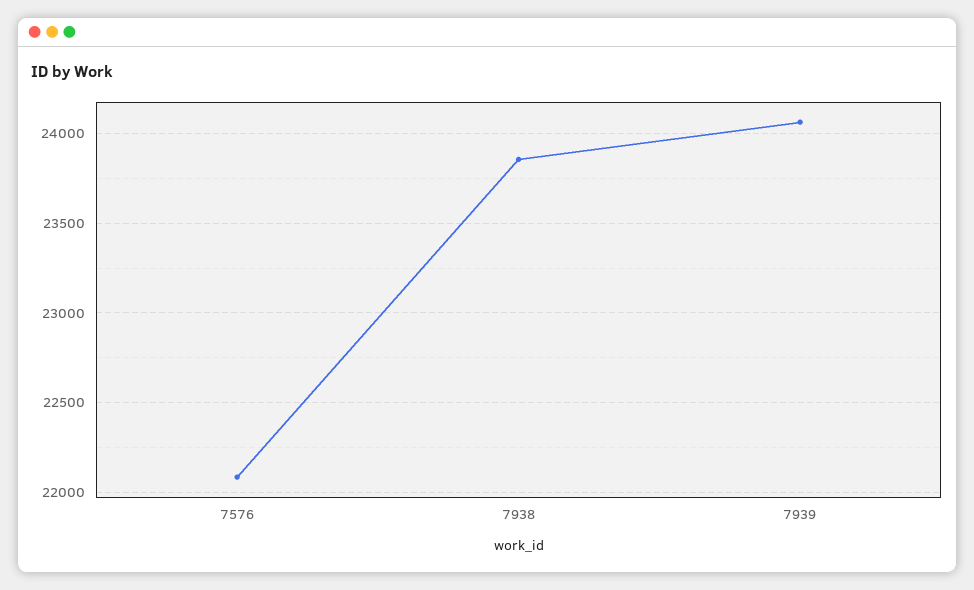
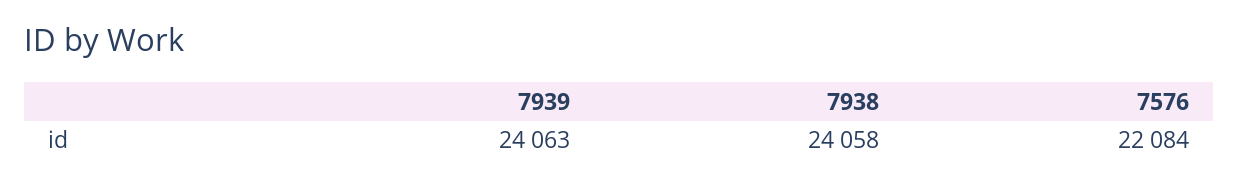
  {
    "7576": 22084,
-   "7938": 23850,
+   "7938": 24058,
    "7939": 24063
  }

